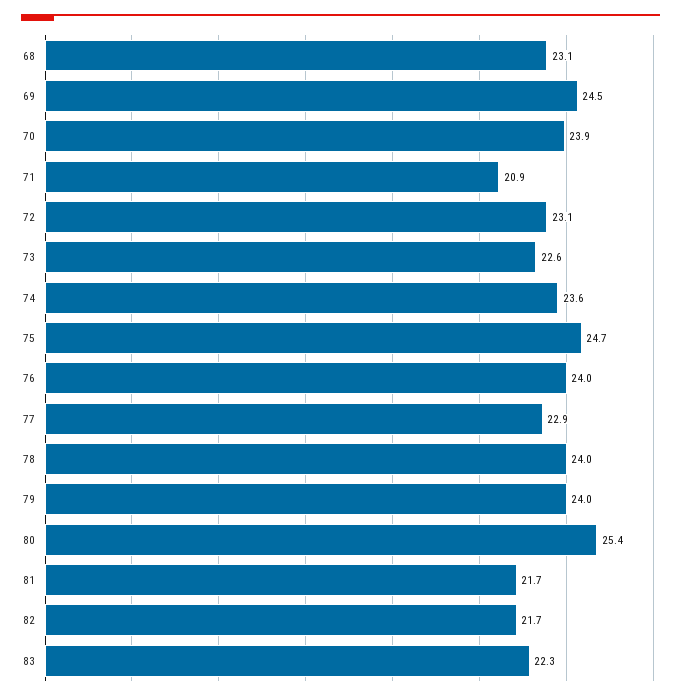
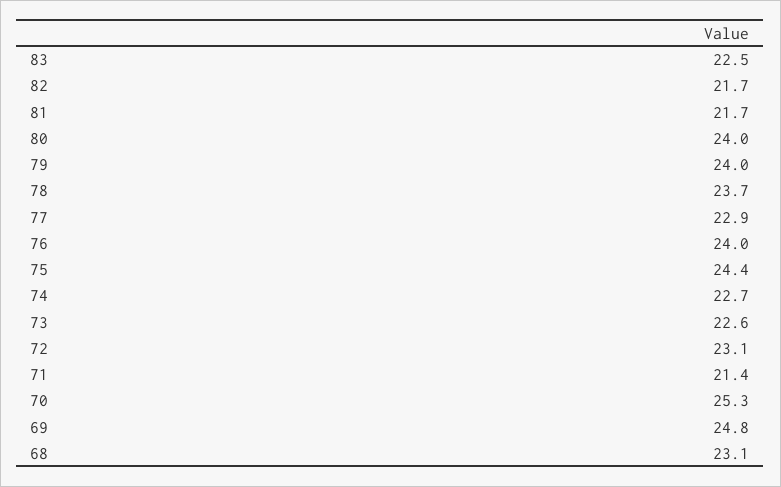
  {
    "68": 23.1,
-   "69": 24.5,
+   "69": 24.8,
-   "70": 23.9,
+   "70": 25.3,
-   "71": 20.9,
+   "71": 21.4,
    "72": 23.1,
    "73": 22.6,
-   "74": 23.6,
+   "74": 22.7,
-   "75": 24.7,
+   "75": 24.4,
    "76": 24,
    "77": 22.9,
-   "78": 24,
+   "78": 23.7,
    "79": 24,
-   "80": 25.4,
+   "80": 24,
    "81": 21.7,
    "82": 21.7,
-   "83": 22.3
+   "83": 22.5
  }

